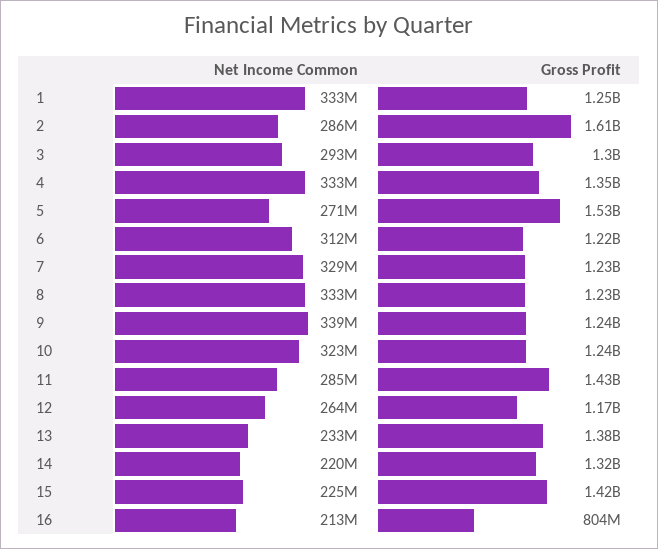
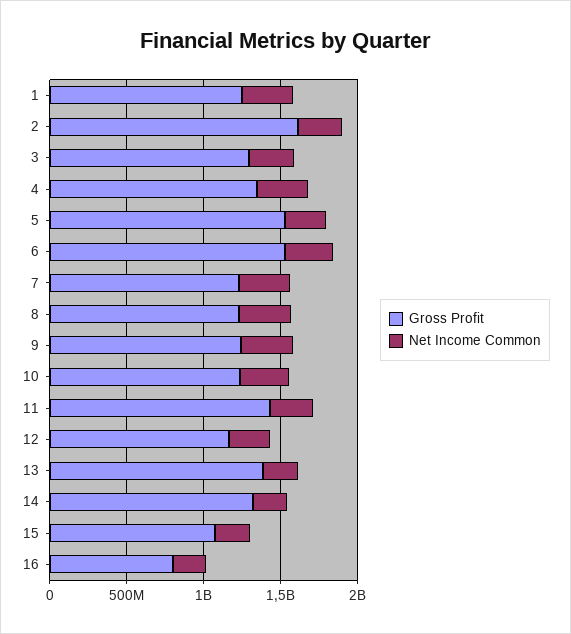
  {
    "Net Income Common": {
      "1": 333000000,
      "2": 286000000,
      "3": 293000000,
      "4": 333000000,
      "5": 271000000,
      "6": 312000000,
      "7": 329000000,
      "8": 333000000,
      "9": 339000000,
      "10": 323000000,
      "11": 285000000,
      "12": 264000000,
      "13": 233000000,
      "14": 220000000,
      "15": 225000000,
      "16": 213000000
    },
    "Gross Profit": {
      "1": 1250000000,
      "2": 1610000000,
      "3": 1300000000,
      "4": 1350000000,
      "5": 1530000000,
-     "6": 1220000000,
+     "6": 1500000000,
      "7": 1230000000,
      "8": 1230000000,
      "9": 1240000000,
      "10": 1240000000,
      "11": 1430000000,
      "12": 1170000000,
      "13": 1380000000,
      "14": 1320000000,
-     "15": 1420000000,
+     "15": 1100000000,
      "16": 804000000
    }
  }

